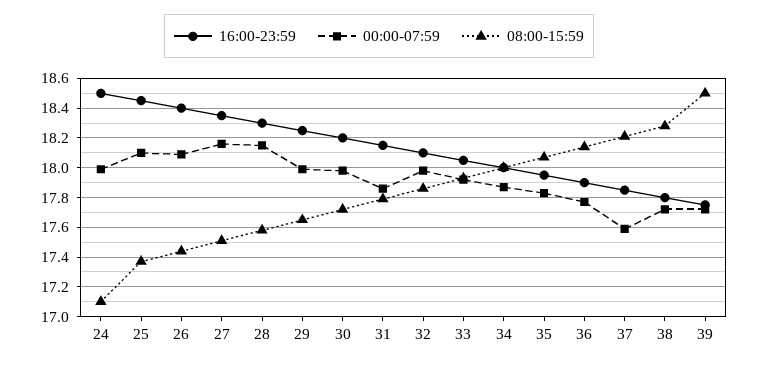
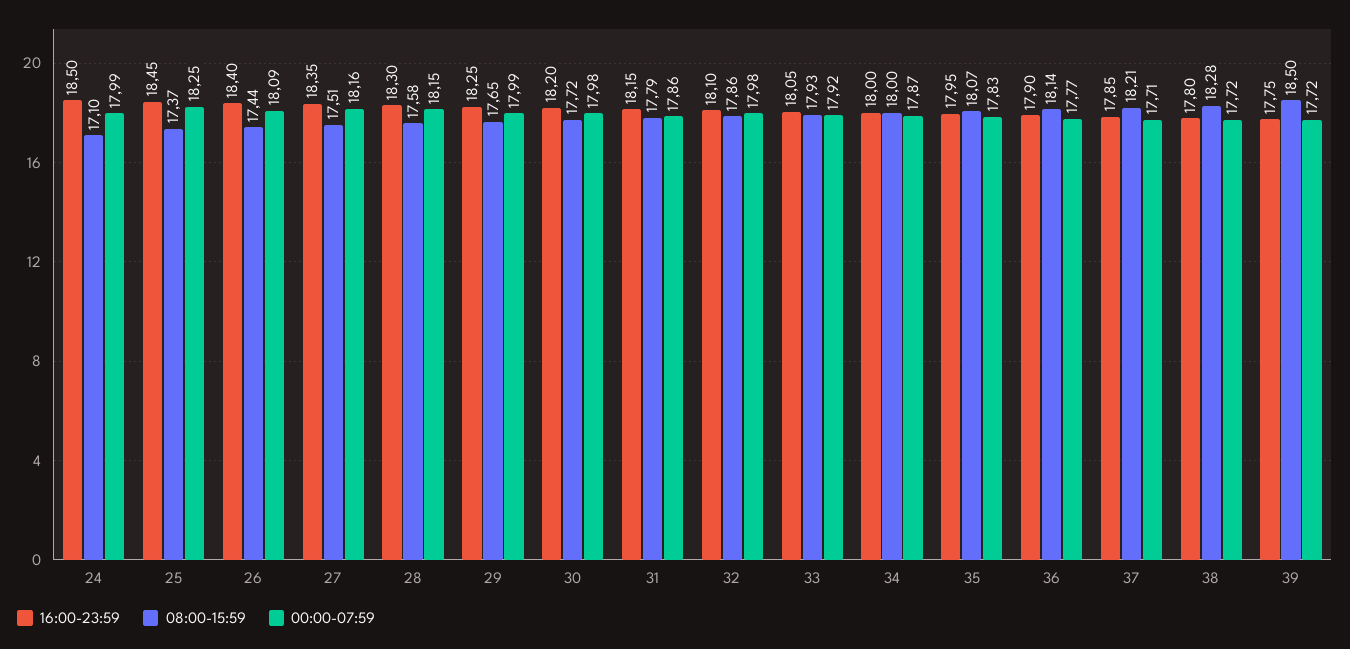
  {
    "16:00-23:59": {
      "24": 18.5,
      "25": 18.45,
      "26": 18.4,
      "27": 18.35,
      "28": 18.3,
      "29": 18.25,
      "30": 18.2,
      "31": 18.15,
      "32": 18.1,
      "33": 18.05,
      "34": 18,
      "35": 17.95,
      "36": 17.9,
      "37": 17.85,
      "38": 17.8,
      "39": 17.75
    },
    "00:00-07:59": {
      "24": 17.99,
-     "25": 18.1,
+     "25": 18.25,
      "26": 18.09,
      "27": 18.16,
      "28": 18.15,
      "29": 17.99,
      "30": 17.98,
      "31": 17.86,
      "32": 17.98,
      "33": 17.92,
      "34": 17.87,
      "35": 17.83,
      "36": 17.77,
-     "37": 17.6,
+     "37": 17.71,
      "38": 17.72,
      "39": 17.72
    },
    "08:00-15:59": {
      "24": 17.1,
      "25": 17.37,
      "26": 17.44,
      "27": 17.51,
      "28": 17.58,
      "29": 17.65,
      "30": 17.72,
      "31": 17.79,
      "32": 17.86,
      "33": 17.93,
      "34": 18,
      "35": 18.07,
      "36": 18.14,
      "37": 18.21,
      "38": 18.28,
      "39": 18.5
    }
  }

